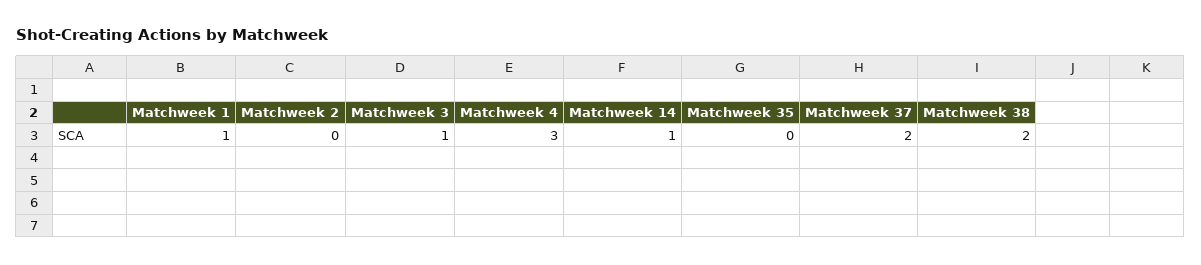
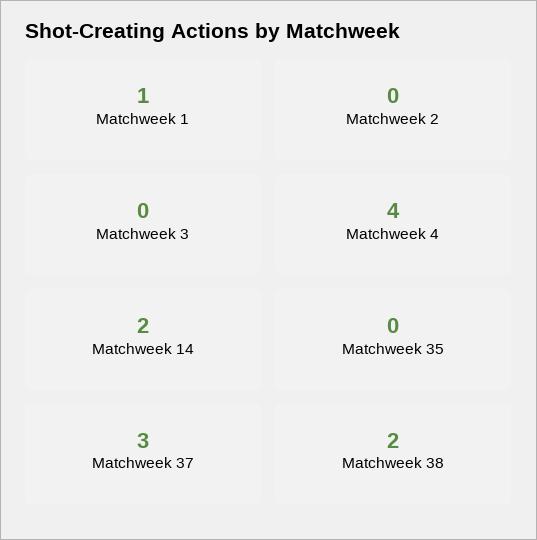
  {
    "Matchweek 1": 1,
    "Matchweek 2": 0,
-   "Matchweek 3": 1,
+   "Matchweek 3": 0,
-   "Matchweek 4": 3,
+   "Matchweek 4": 4,
-   "Matchweek 14": 1,
+   "Matchweek 14": 2,
    "Matchweek 35": 0,
-   "Matchweek 37": 2,
+   "Matchweek 37": 3,
    "Matchweek 38": 2
  }

